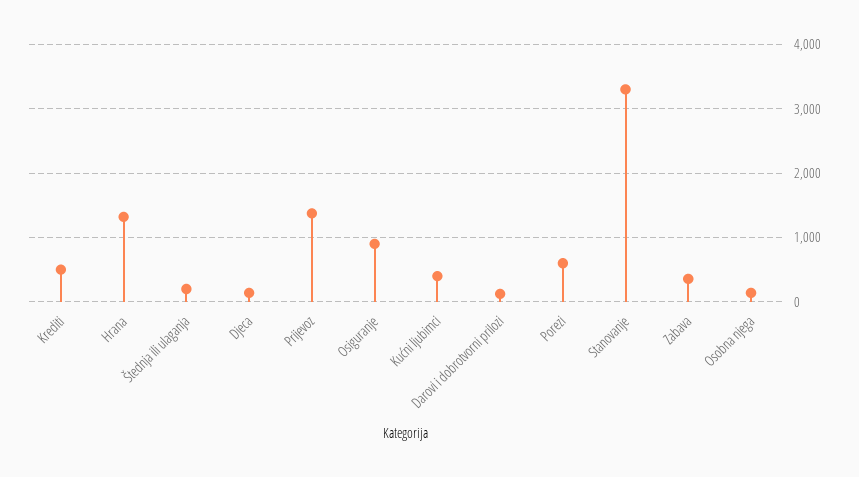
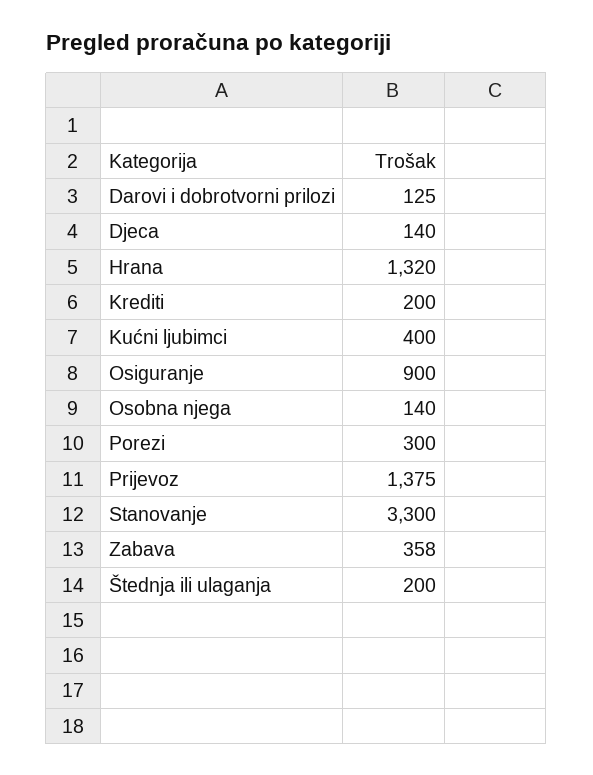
  {
-   "Krediti": 500,
+   "Krediti": 200,
    "Hrana": 1320,
    "Štednja ili ulaganja": 200,
    "Djeca": 140,
    "Prijevoz": 1375,
    "Osiguranje": 900,
    "Kućni ljubimci": 400,
    "Darovi i dobrotvorni prilozi": 125,
-   "Porezi": 600,
+   "Porezi": 300,
    "Stanovanje": 3300,
    "Zabava": 358,
    "Osobna njega": 140
  }

